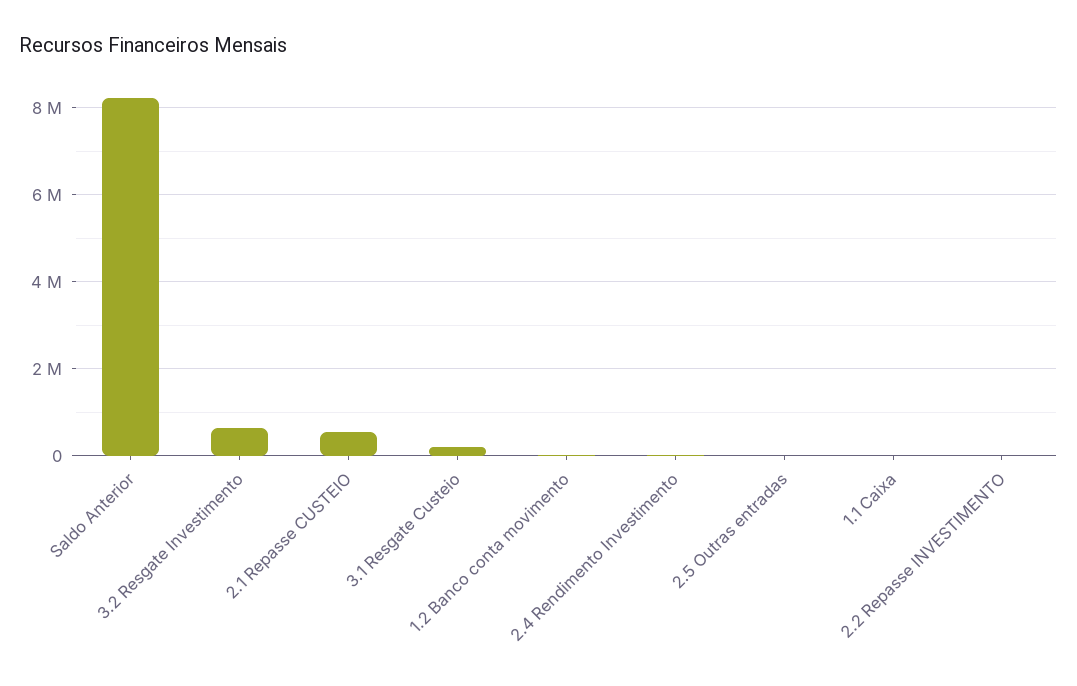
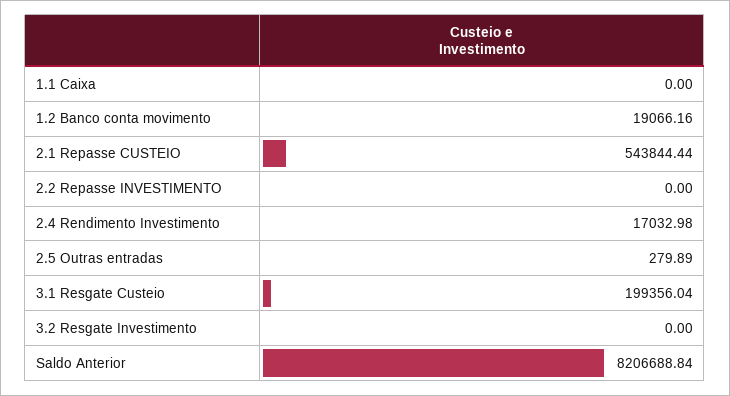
  {
    "Saldo Anterior": 8206688.84,
-   "3.2 Resgate Investimento": 600000,
+   "3.2 Resgate Investimento": 0,
    "2.1 Repasse CUSTEIO": 543844.44,
    "3.1 Resgate Custeio": 199356.04,
    "1.2 Banco conta movimento": 19066.16,
    "2.4 Rendimento Investimento": 17032.98,
    "2.5 Outras entradas": 279.89,
    "1.1 Caixa": 0,
    "2.2 Repasse INVESTIMENTO": 0
  }

